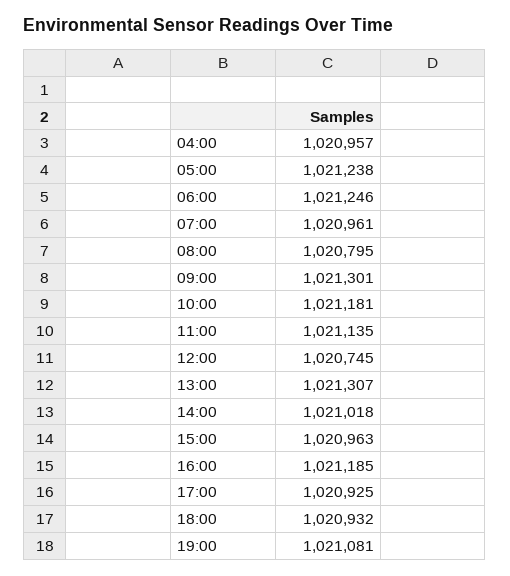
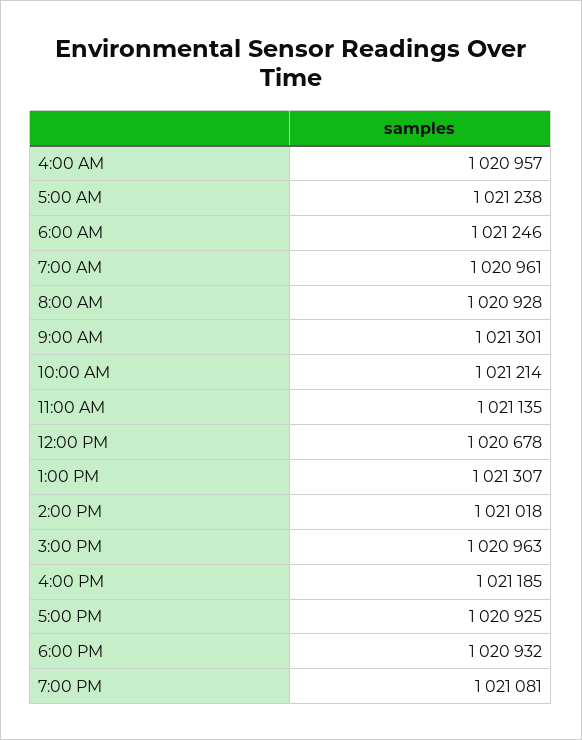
  {
    "04:00": 1020957,
    "05:00": 1021238,
    "06:00": 1021246,
    "07:00": 1020961,
-   "08:00": 1020795,
+   "08:00": 1020928,
    "09:00": 1021301,
-   "10:00": 1021181,
+   "10:00": 1021214,
    "11:00": 1021135,
-   "12:00": 1020745,
+   "12:00": 1020678,
    "13:00": 1021307,
    "14:00": 1021018,
    "15:00": 1020963,
    "16:00": 1021185,
    "17:00": 1020925,
    "18:00": 1020932,
    "19:00": 1021081
  }

